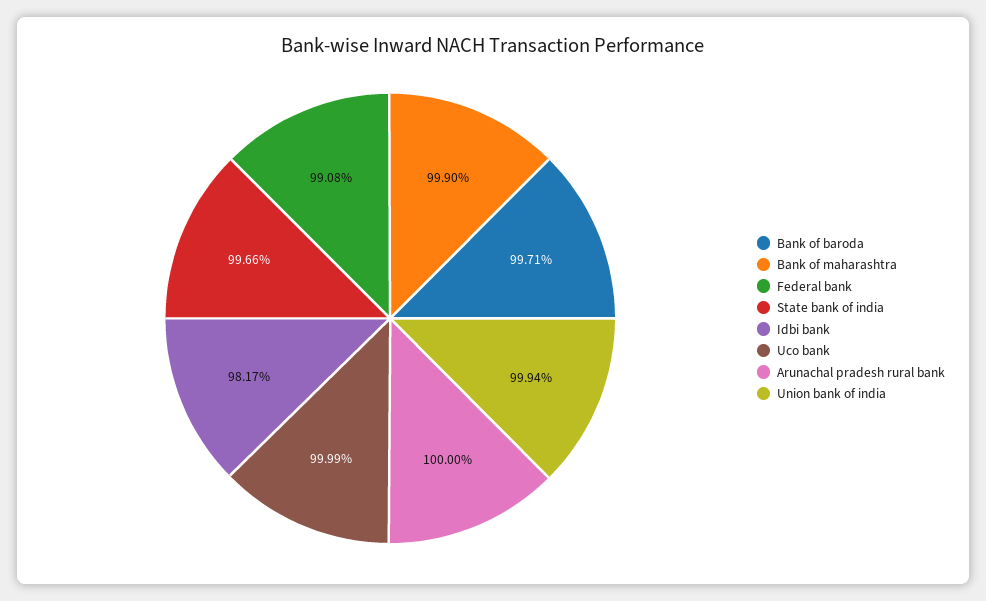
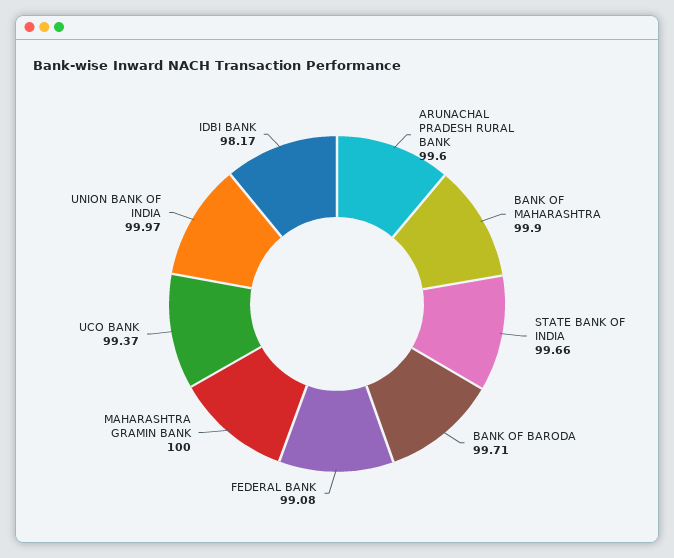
  {
    "Bank of baroda": 99.71,
    "Bank of maharashtra": 99.9,
    "Federal bank": 99.08,
    "State bank of india": 99.66,
    "Idbi bank": 98.17,
-   "Uco bank": 99.99,
+   "Uco bank": 99.37,
-   "Arunachal pradesh rural bank": 100,
+   "Arunachal pradesh rural bank": 99.6,
-   "Union bank of india": 99.94
+   "Union bank of india": 99.97,
+   "MAHARASHTRA GRAMIN BANK": 100
  }

